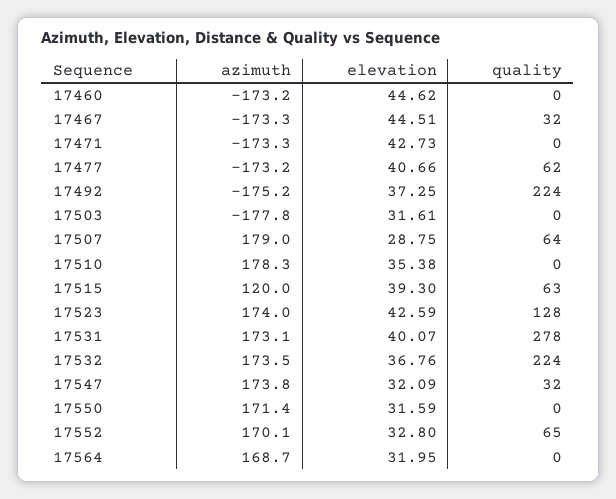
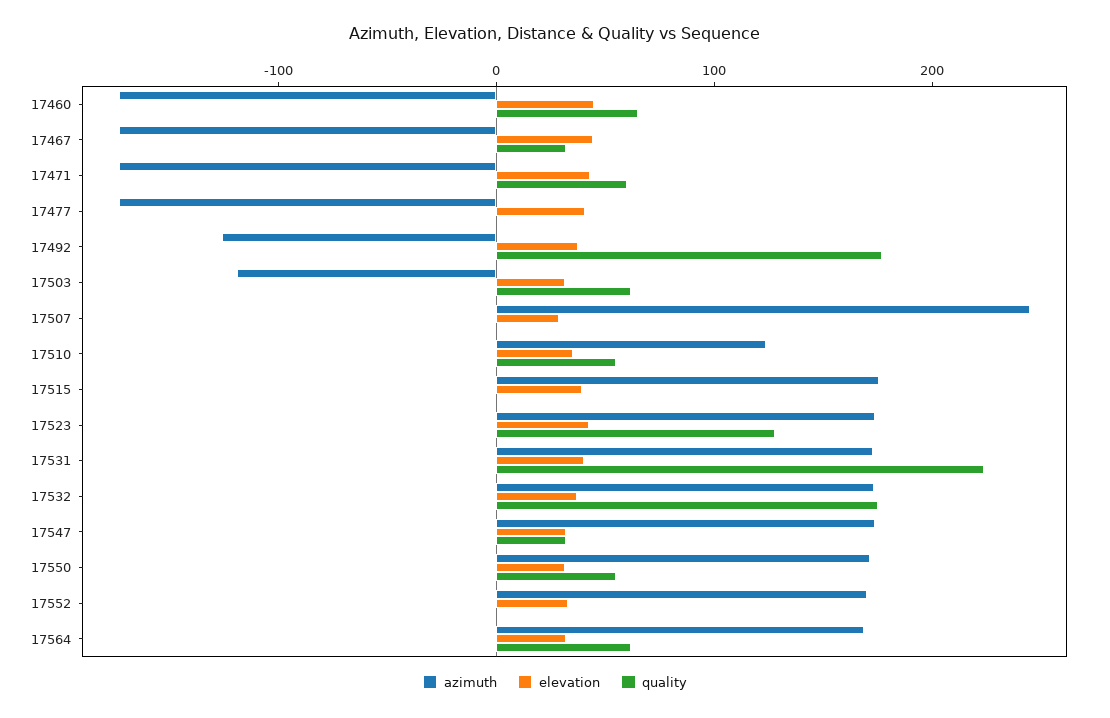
  {
    "azimuth": {
      "17460": -173.2,
      "17467": -173.3,
      "17471": -173.3,
      "17477": -173.2,
-     "17492": -175.2,
+     "17492": -120,
-     "17503": -177.8,
+     "17503": -120,
-     "17507": 179,
+     "17507": 240,
-     "17510": 178.3,
+     "17510": 120,
-     "17515": 120,
+     "17515": 180,
      "17523": 174,
      "17531": 173.1,
      "17532": 173.5,
      "17547": 173.8,
      "17550": 171.4,
      "17552": 170.1,
      "17564": 168.7
    },
    "elevation": {
      "17460": 44.62,
      "17467": 44.51,
      "17471": 42.73,
      "17477": 40.66,
      "17492": 37.25,
      "17503": 31.61,
      "17507": 28.75,
      "17510": 35.38,
      "17515": 39.3,
      "17523": 42.59,
      "17531": 40.07,
      "17532": 36.76,
      "17547": 32.09,
      "17550": 31.59,
      "17552": 32.8,
      "17564": 31.95
    },
    "quality": {
-     "17460": 0,
+     "17460": 60,
      "17467": 32,
-     "17471": 0,
+     "17471": 60,
-     "17477": 62,
+     "17477": 0,
-     "17492": 224,
+     "17492": 180,
-     "17503": 0,
+     "17503": 60,
-     "17507": 64,
+     "17507": 0,
-     "17510": 0,
+     "17510": 60,
-     "17515": 63,
+     "17515": 0,
      "17523": 128,
-     "17531": 278,
+     "17531": 220,
-     "17532": 224,
+     "17532": 180,
      "17547": 32,
-     "17550": 0,
+     "17550": 60,
-     "17552": 65,
+     "17552": 0,
-     "17564": 0
+     "17564": 60
    }
  }

